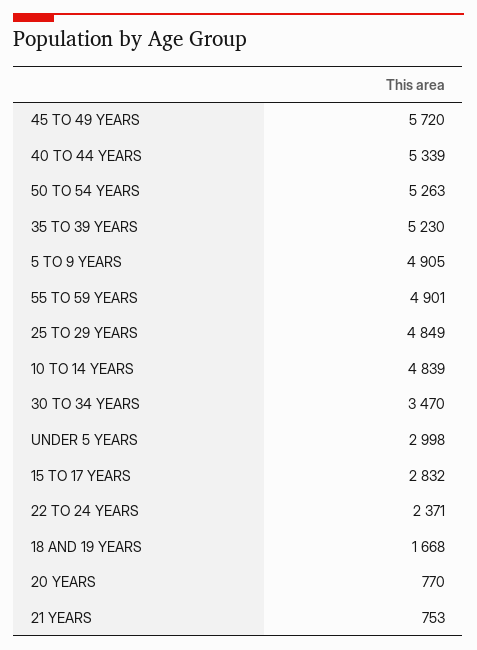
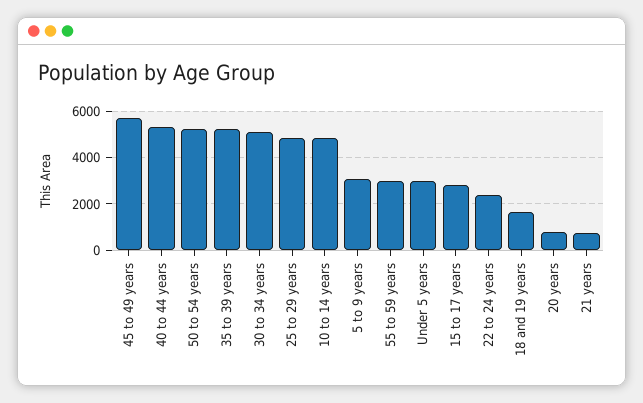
  {
    "45 TO 49 YEARS": 5720,
    "40 TO 44 YEARS": 5339,
    "50 TO 54 YEARS": 5263,
    "35 TO 39 YEARS": 5230,
-   "5 TO 9 YEARS": 4905,
+   "5 TO 9 YEARS": 3000,
-   "55 TO 59 YEARS": 4901,
+   "55 TO 59 YEARS": 3000,
    "25 TO 29 YEARS": 4849,
    "10 TO 14 YEARS": 4839,
-   "30 TO 34 YEARS": 3470,
+   "30 TO 34 YEARS": 5000,
    "UNDER 5 YEARS": 2998,
    "15 TO 17 YEARS": 2832,
    "22 TO 24 YEARS": 2371,
    "18 AND 19 YEARS": 1668,
    "20 YEARS": 770,
    "21 YEARS": 753
  }

